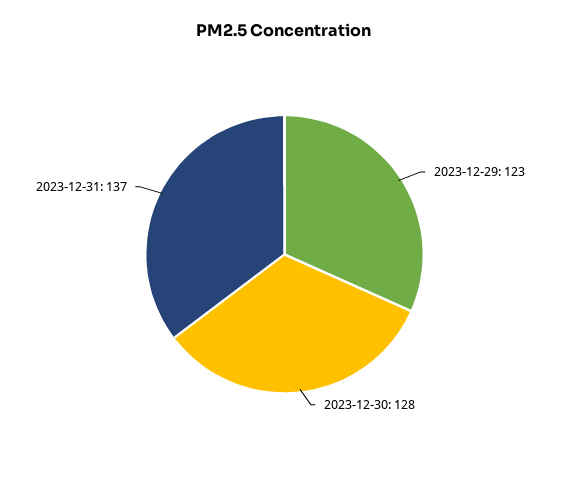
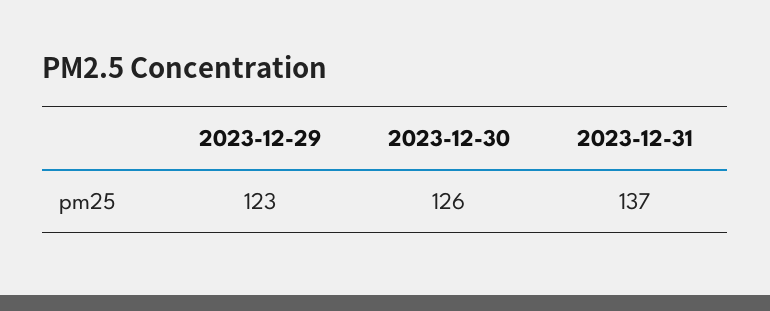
  {
    "2023-12-29": 123,
-   "2023-12-30": 128,
+   "2023-12-30": 126,
    "2023-12-31": 137
  }

